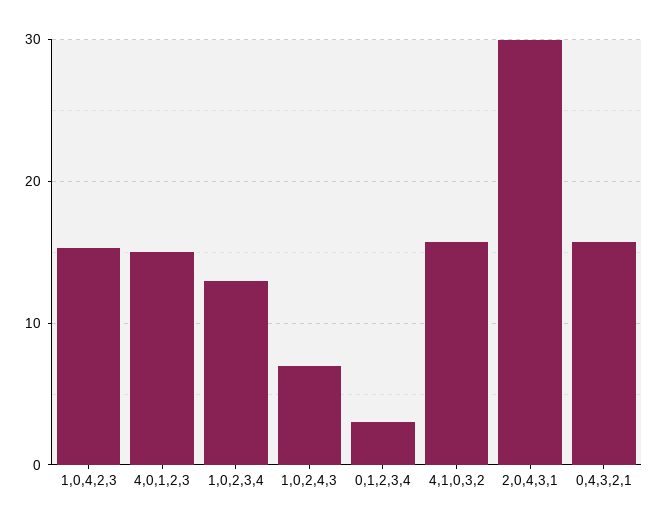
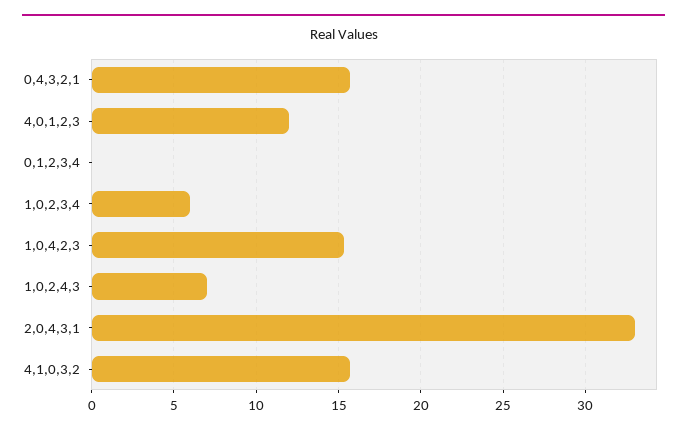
  {
    "1,0,4,2,3": 15.5,
-   "4,0,1,2,3": 15,
+   "4,0,1,2,3": 12,
-   "1,0,2,3,4": 13,
+   "1,0,2,3,4": 6,
    "1,0,2,4,3": 7,
-   "0,1,2,3,4": 3,
+   "0,1,2,3,4": 0,
    "4,1,0,3,2": 15.5,
-   "2,0,4,3,1": 30,
+   "2,0,4,3,1": 33,
    "0,4,3,2,1": 15.5
  }

